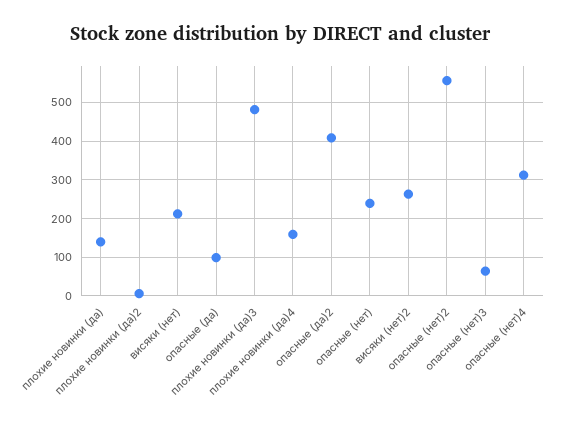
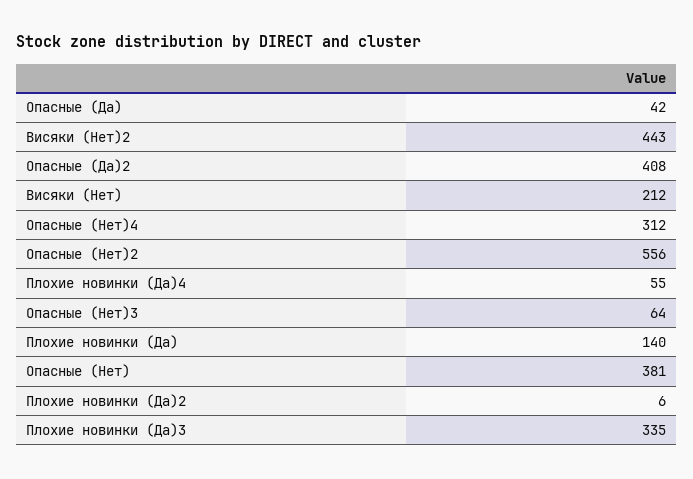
  {
    "плохие новинки (да)": 140,
    "плохие новинки (да)2": 6,
    "висяки (нет)": 212,
-   "опасные (да)": 100,
+   "опасные (да)": 42,
-   "плохие новинки (да)3": 480,
+   "плохие новинки (да)3": 335,
-   "плохие новинки (да)4": 160,
+   "плохие новинки (да)4": 55,
    "опасные (да)2": 408,
-   "опасные (нет)": 240,
+   "опасные (нет)": 381,
-   "висяки (нет)2": 260,
+   "висяки (нет)2": 443,
    "опасные (нет)2": 556,
    "опасные (нет)3": 64,
    "опасные (нет)4": 312
  }

